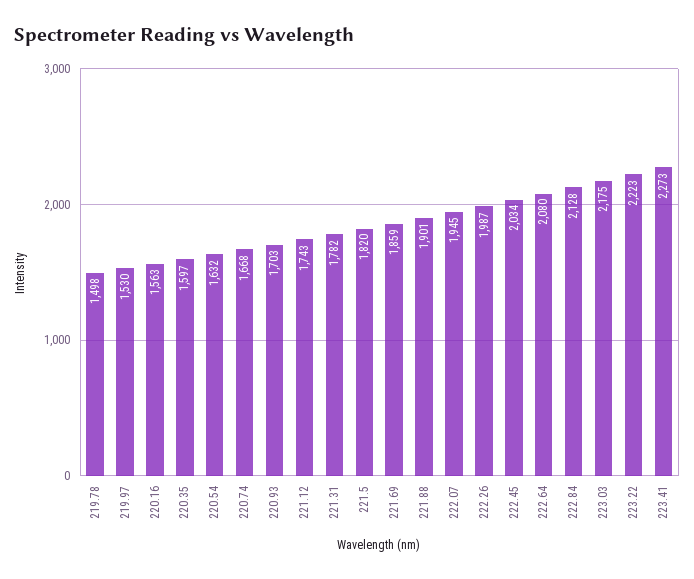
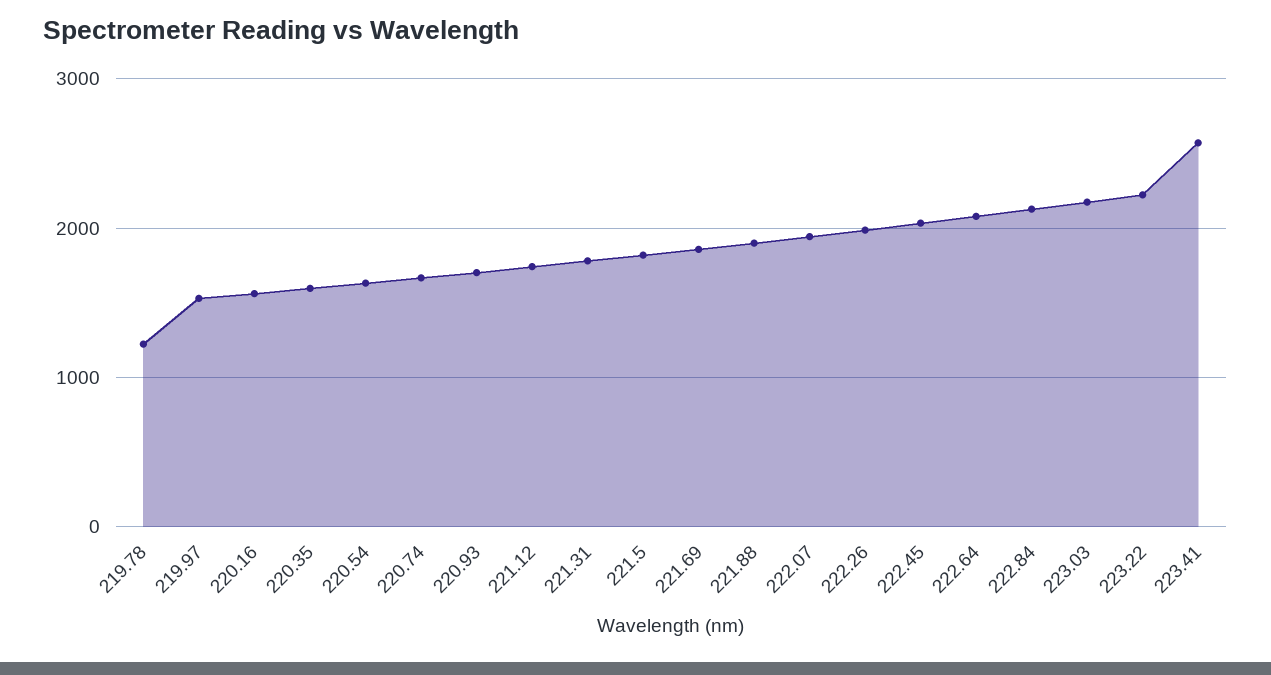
  {
-   "219.78": 1498,
+   "219.78": 1200,
    "219.97": 1530,
    "220.16": 1563,
    "220.35": 1597,
    "220.54": 1632,
    "220.74": 1668,
    "220.93": 1703,
    "221.12": 1743,
    "221.31": 1782,
    "221.5": 1820,
    "221.69": 1859,
    "221.88": 1901,
    "222.07": 1945,
    "222.26": 1987,
    "222.45": 2034,
    "222.64": 2080,
    "222.84": 2128,
    "223.03": 2175,
    "223.22": 2223,
-   "223.41": 2273
+   "223.41": 2600
  }

